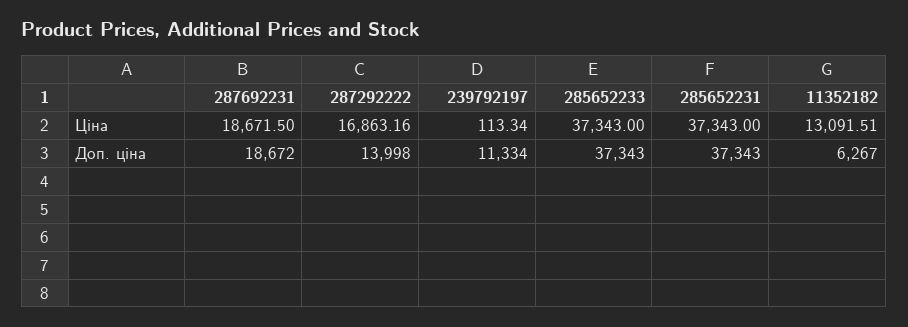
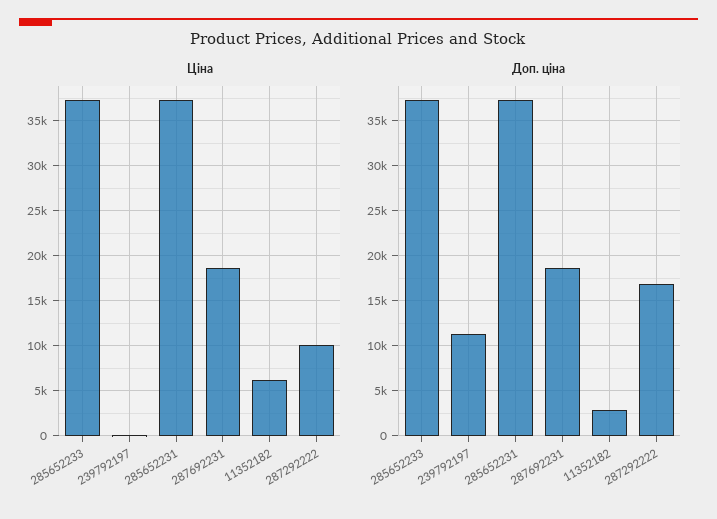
  {
    "Ціна": {
      "287692231": 18671.5,
-     "287292222": 16863.16,
+     "287292222": 10000,
      "239792197": 113.34,
      "285652233": 37343,
      "285652231": 37343,
-     "11352182": 13091.51
+     "11352182": 6000
    },
    "Доп. ціна": {
      "287692231": 18672,
-     "287292222": 13998,
+     "287292222": 17000,
      "239792197": 11334,
      "285652233": 37343,
      "285652231": 37343,
-     "11352182": 6267
+     "11352182": 3000
    }
  }

